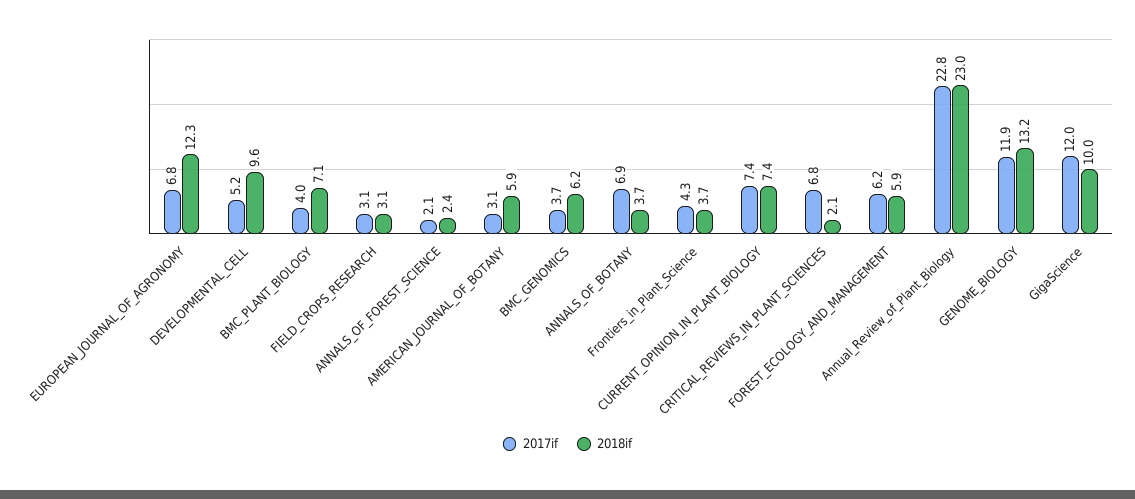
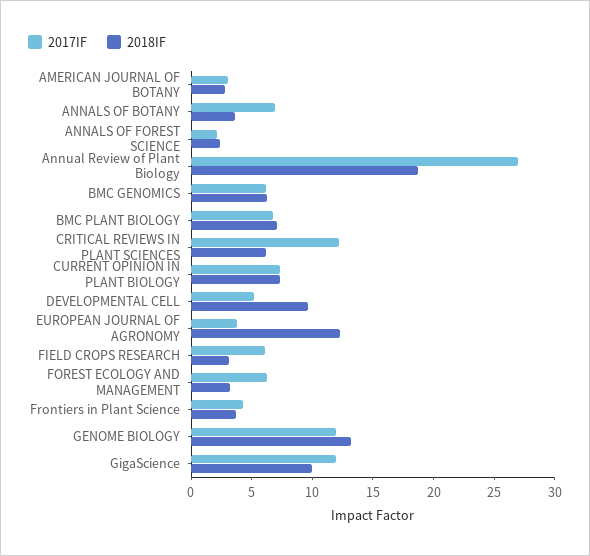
  {
    "2017if": {
-     "EUROPEAN_JOURNAL_OF_AGRONOMY": 6.8,
+     "EUROPEAN_JOURNAL_OF_AGRONOMY": 4,
      "DEVELOPMENTAL_CELL": 5.2,
-     "BMC_PLANT_BIOLOGY": 4,
+     "BMC_PLANT_BIOLOGY": 7,
-     "FIELD_CROPS_RESEARCH": 3.1,
+     "FIELD_CROPS_RESEARCH": 6,
      "ANNALS_OF_FOREST_SCIENCE": 2.1,
      "AMERICAN_JOURNAL_OF_BOTANY": 3.1,
-     "BMC_GENOMICS": 3.7,
+     "BMC_GENOMICS": 6,
      "ANNALS_OF_BOTANY": 6.9,
      "Frontiers_in_Plant_Science": 4.3,
      "CURRENT_OPINION_IN_PLANT_BIOLOGY": 7.4,
-     "CRITICAL_REVIEWS_IN_PLANT_SCIENCES": 6.8,
+     "CRITICAL_REVIEWS_IN_PLANT_SCIENCES": 12,
      "FOREST_ECOLOGY_AND_MANAGEMENT": 6.2,
-     "Annual_Review_of_Plant_Biology": 22.8,
+     "Annual_Review_of_Plant_Biology": 27,
      "GENOME_BIOLOGY": 11.9,
      "GigaScience": 12
    },
    "2018if": {
      "EUROPEAN_JOURNAL_OF_AGRONOMY": 12.3,
      "DEVELOPMENTAL_CELL": 9.6,
      "BMC_PLANT_BIOLOGY": 7.1,
      "FIELD_CROPS_RESEARCH": 3.1,
      "ANNALS_OF_FOREST_SCIENCE": 2.4,
-     "AMERICAN_JOURNAL_OF_BOTANY": 5.9,
+     "AMERICAN_JOURNAL_OF_BOTANY": 3,
      "BMC_GENOMICS": 6.2,
      "ANNALS_OF_BOTANY": 3.7,
      "Frontiers_in_Plant_Science": 3.7,
      "CURRENT_OPINION_IN_PLANT_BIOLOGY": 7.4,
-     "CRITICAL_REVIEWS_IN_PLANT_SCIENCES": 2.1,
+     "CRITICAL_REVIEWS_IN_PLANT_SCIENCES": 6,
-     "FOREST_ECOLOGY_AND_MANAGEMENT": 5.9,
+     "FOREST_ECOLOGY_AND_MANAGEMENT": 3,
-     "Annual_Review_of_Plant_Biology": 23,
+     "Annual_Review_of_Plant_Biology": 19,
      "GENOME_BIOLOGY": 13.2,
      "GigaScience": 10
    }
  }

